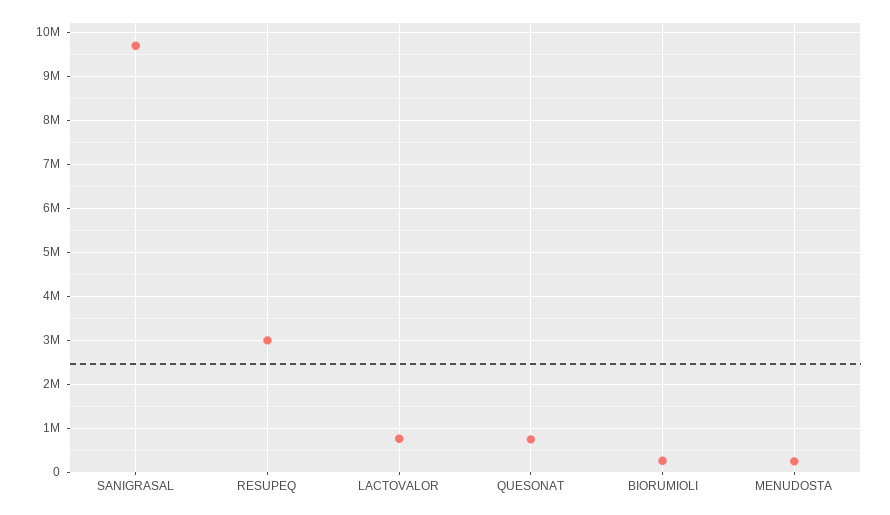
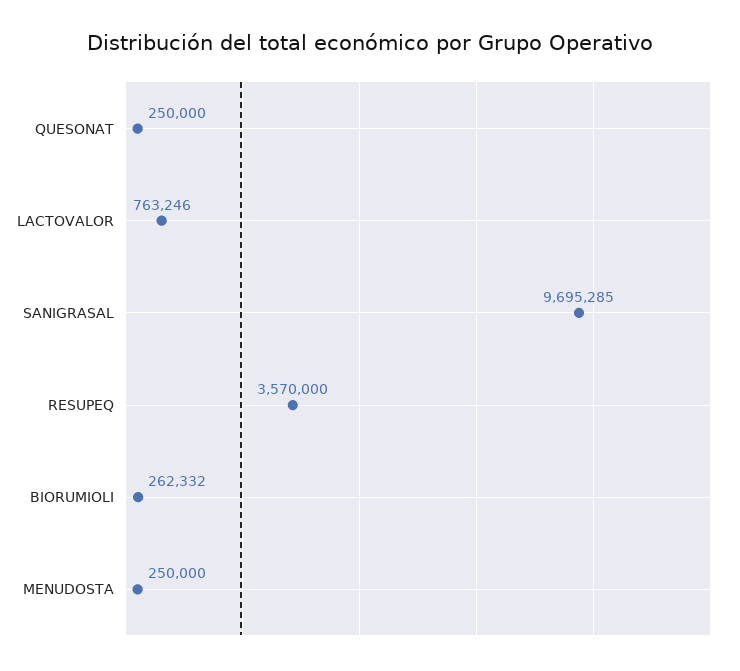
  {
    "SANIGRASAL": 9695285,
-   "RESUPEQ": 3000000,
+   "RESUPEQ": 3570000,
    "LACTOVALOR": 763246,
-   "QUESONAT": 800000,
+   "QUESONAT": 250000,
    "BIORUMIOLI": 262332,
    "MENUDOSTA": 250000
  }

